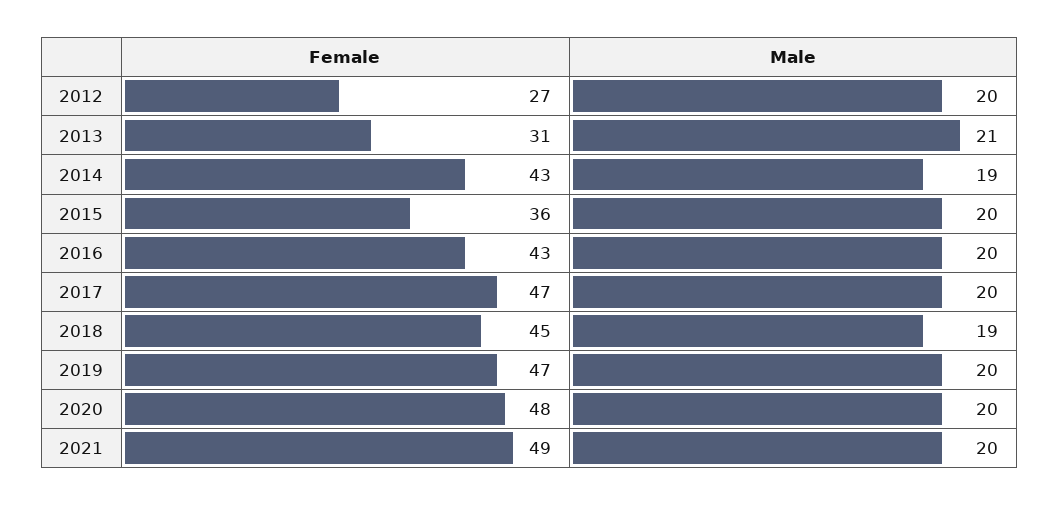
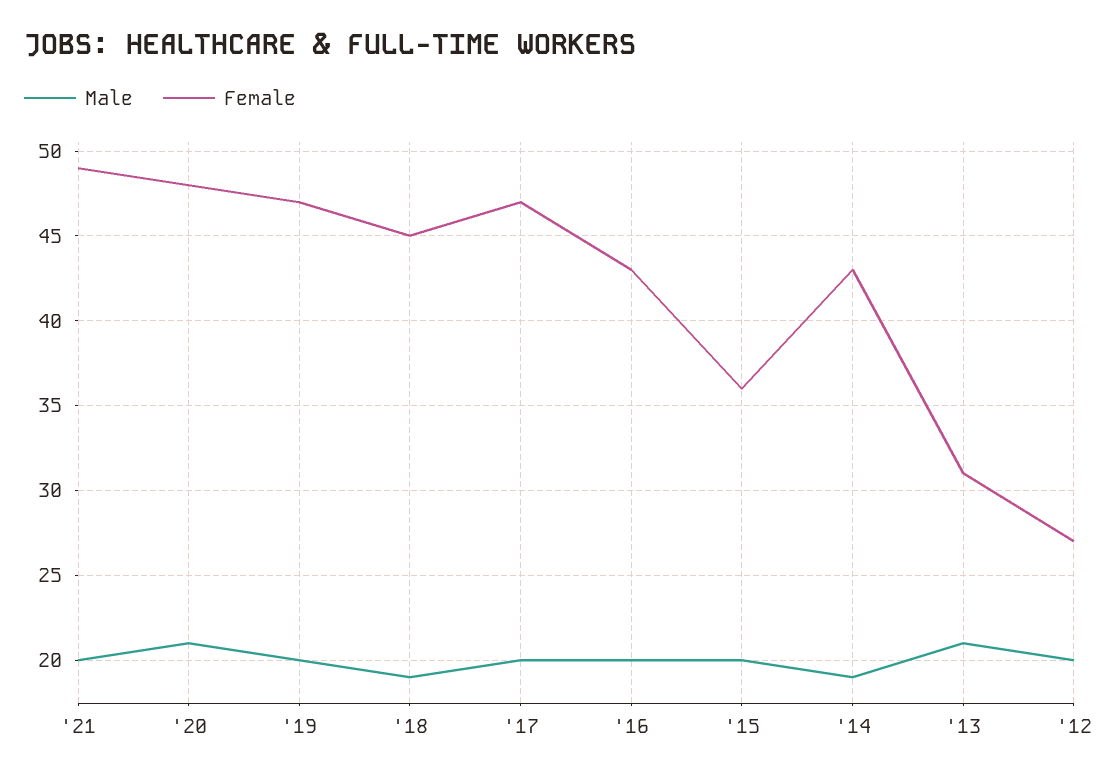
  {
    "Female": {
      "2012": 27,
      "2013": 31,
      "2014": 43,
      "2015": 36,
      "2016": 43,
      "2017": 47,
      "2018": 45,
      "2019": 47,
      "2020": 48,
      "2021": 49
    },
    "Male": {
      "2012": 20,
      "2013": 21,
      "2014": 19,
      "2015": 20,
      "2016": 20,
      "2017": 20,
      "2018": 19,
      "2019": 20,
-     "2020": 20,
+     "2020": 21,
      "2021": 20
    }
  }

